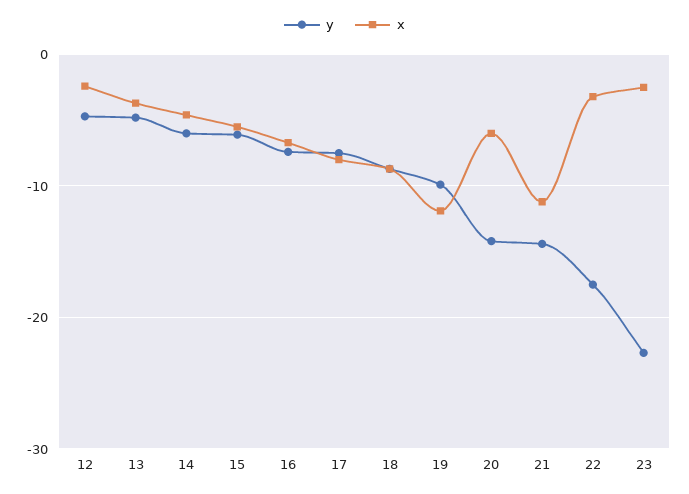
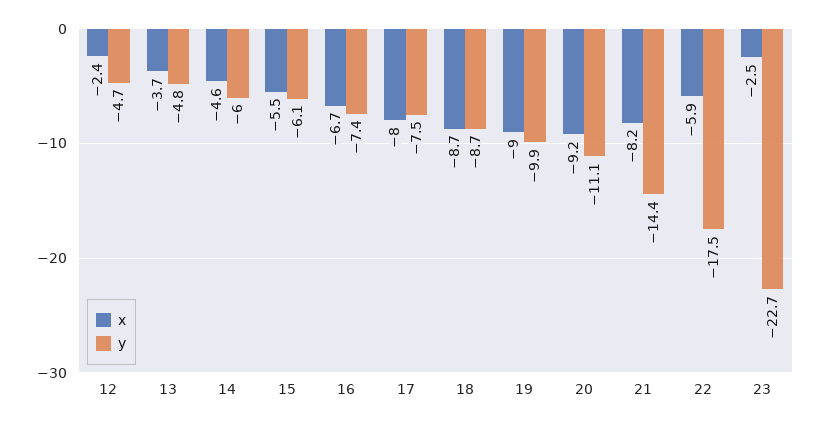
  {
    "y": {
      "12": -4.7,
      "13": -4.8,
      "14": -6,
      "15": -6.1,
      "16": -7.4,
      "17": -7.5,
      "18": -8.7,
      "19": -9.9,
-     "20": -14,
+     "20": -11.1,
      "21": -14.4,
      "22": -17.5,
      "23": -22.7
    },
    "x": {
      "12": -2.4,
      "13": -3.7,
      "14": -4.6,
      "15": -5.5,
      "16": -6.7,
      "17": -8,
      "18": -8.7,
-     "19": -12,
+     "19": -9,
-     "20": -6,
+     "20": -9.2,
-     "21": -11,
+     "21": -8.2,
-     "22": -3,
+     "22": -5.9,
      "23": -2.5
    }
  }

